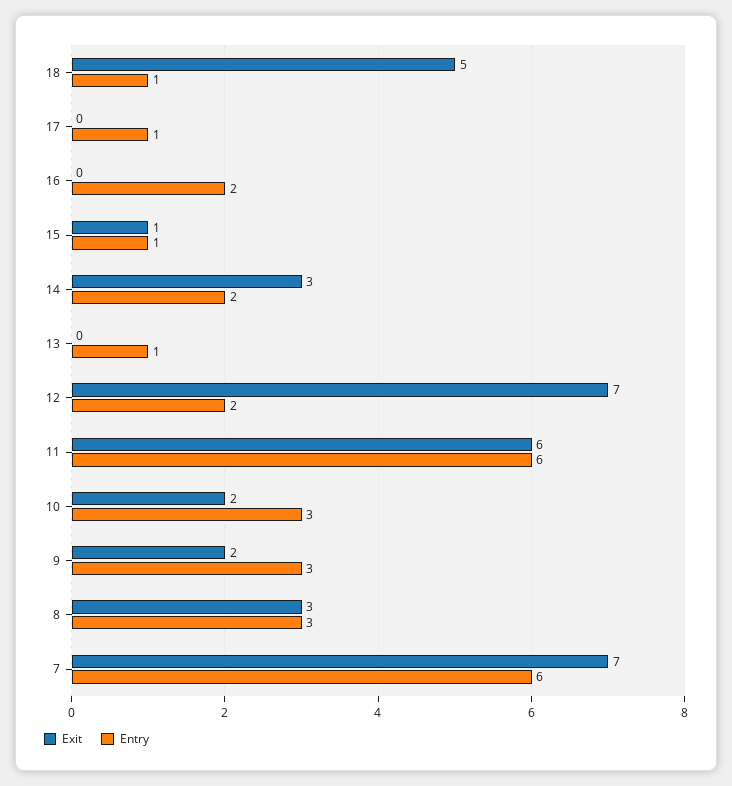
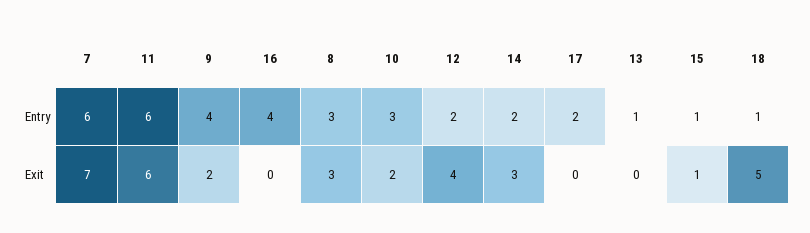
  {
    "Exit": {
      "18": 5,
      "17": 0,
      "16": 0,
      "15": 1,
      "14": 3,
      "13": 0,
-     "12": 7,
+     "12": 4,
      "11": 6,
      "10": 2,
      "9": 2,
      "8": 3,
      "7": 7
    },
    "Entry": {
      "18": 1,
-     "17": 1,
+     "17": 2,
-     "16": 2,
+     "16": 4,
      "15": 1,
      "14": 2,
      "13": 1,
      "12": 2,
      "11": 6,
      "10": 3,
-     "9": 3,
+     "9": 4,
      "8": 3,
      "7": 6
    }
  }

